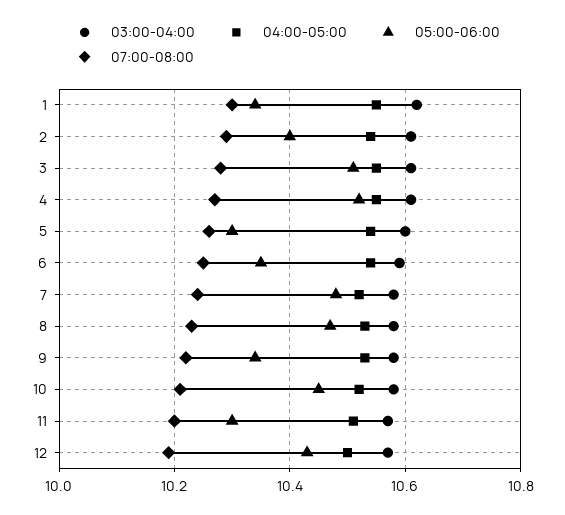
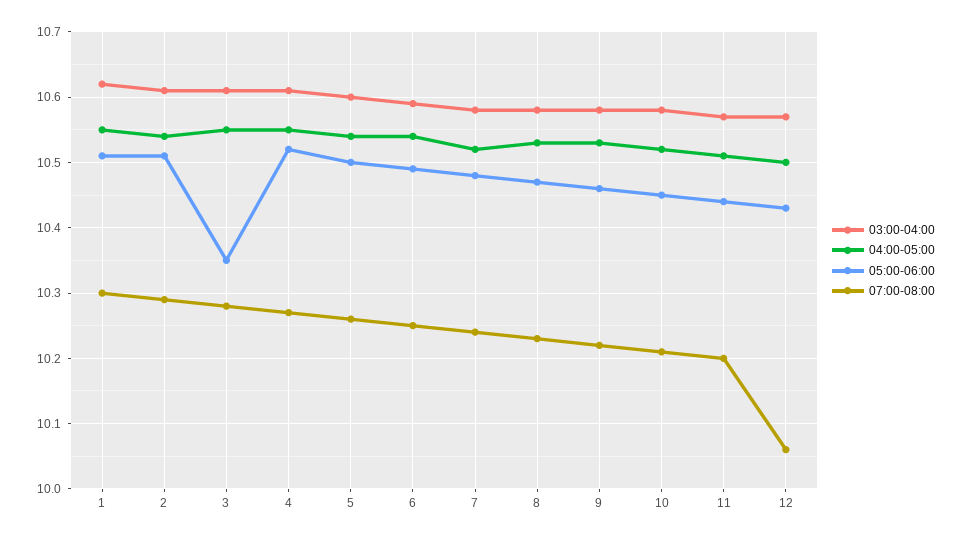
  {
    "03:00-04:00": {
      "1": 10.62,
      "2": 10.61,
      "3": 10.61,
      "4": 10.61,
      "5": 10.6,
      "6": 10.59,
      "7": 10.58,
      "8": 10.58,
      "9": 10.58,
      "10": 10.58,
      "11": 10.57,
      "12": 10.57
    },
    "04:00-05:00": {
      "1": 10.55,
      "2": 10.54,
      "3": 10.55,
      "4": 10.55,
      "5": 10.54,
      "6": 10.54,
      "7": 10.52,
      "8": 10.53,
      "9": 10.53,
      "10": 10.52,
      "11": 10.51,
      "12": 10.5
    },
    "05:00-06:00": {
-     "1": 10.35,
+     "1": 10.51,
-     "2": 10.4,
+     "2": 10.51,
-     "3": 10.5,
+     "3": 10.35,
      "4": 10.52,
-     "5": 10.3,
+     "5": 10.5,
-     "6": 10.35,
+     "6": 10.49,
      "7": 10.48,
      "8": 10.47,
-     "9": 10.35,
+     "9": 10.46,
      "10": 10.45,
-     "11": 10.3,
+     "11": 10.44,
      "12": 10.43
    },
    "07:00-08:00": {
      "1": 10.3,
      "2": 10.29,
      "3": 10.28,
      "4": 10.27,
      "5": 10.26,
      "6": 10.25,
      "7": 10.24,
      "8": 10.23,
      "9": 10.22,
      "10": 10.21,
      "11": 10.2,
-     "12": 10.2
+     "12": 10.06
    }
  }

